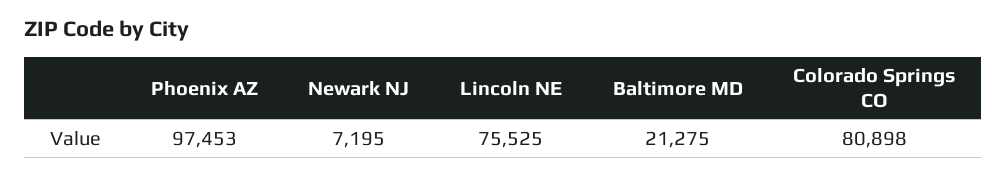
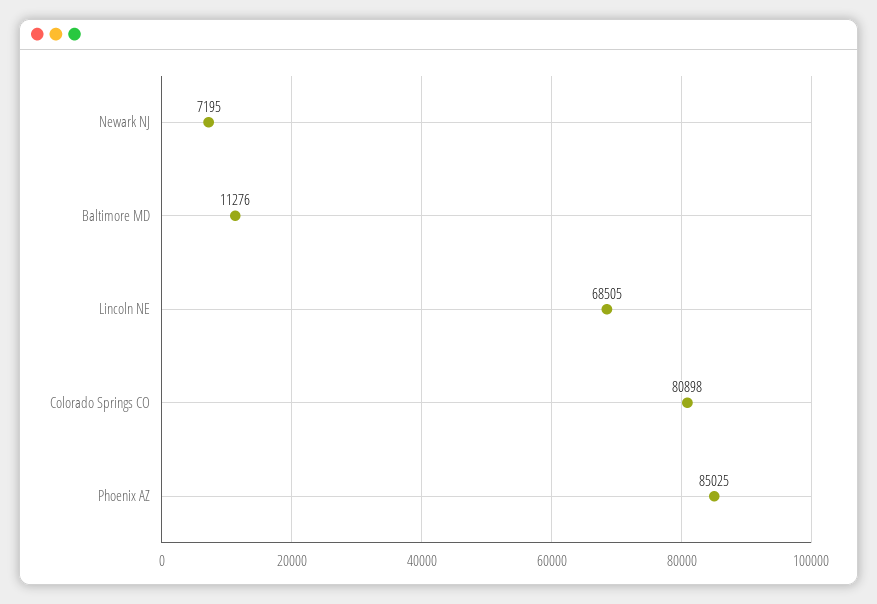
  {
-   "Phoenix AZ": 97453,
+   "Phoenix AZ": 85025,
    "Newark NJ": 7195,
-   "Lincoln NE": 75525,
+   "Lincoln NE": 68505,
-   "Baltimore MD": 21275,
+   "Baltimore MD": 11276,
    "Colorado Springs CO": 80898
  }

